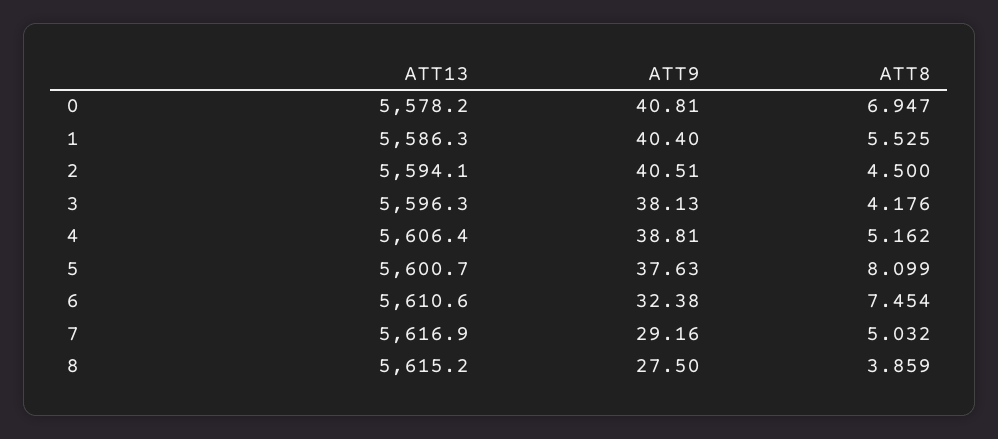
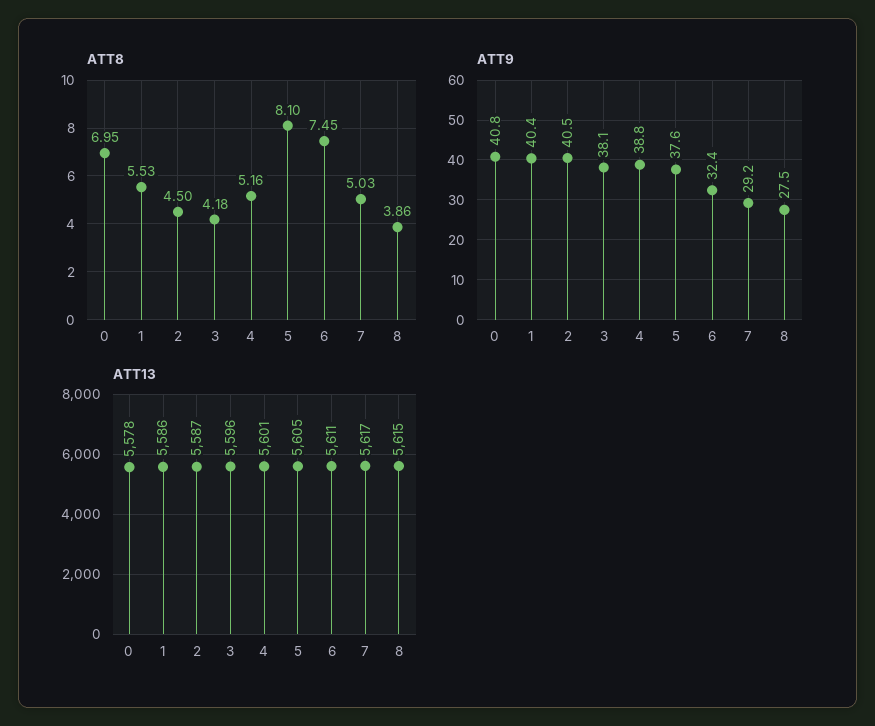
  {
    "ATT13": {
      "0": 5578.2,
      "1": 5586.3,
-     "2": 5594.1,
+     "2": 5587,
      "3": 5596.3,
-     "4": 5606.4,
+     "4": 5601,
-     "5": 5600.7,
+     "5": 5605,
      "6": 5610.6,
      "7": 5616.9,
      "8": 5615.2
    },
    "ATT9": {
      "0": 40.81,
      "1": 40.4,
      "2": 40.51,
      "3": 38.13,
      "4": 38.81,
      "5": 37.63,
      "6": 32.38,
      "7": 29.16,
      "8": 27.5
    },
    "ATT8": {
      "0": 6.947,
      "1": 5.525,
      "2": 4.5,
      "3": 4.176,
      "4": 5.162,
      "5": 8.099,
      "6": 7.454,
      "7": 5.032,
      "8": 3.859
    }
  }

